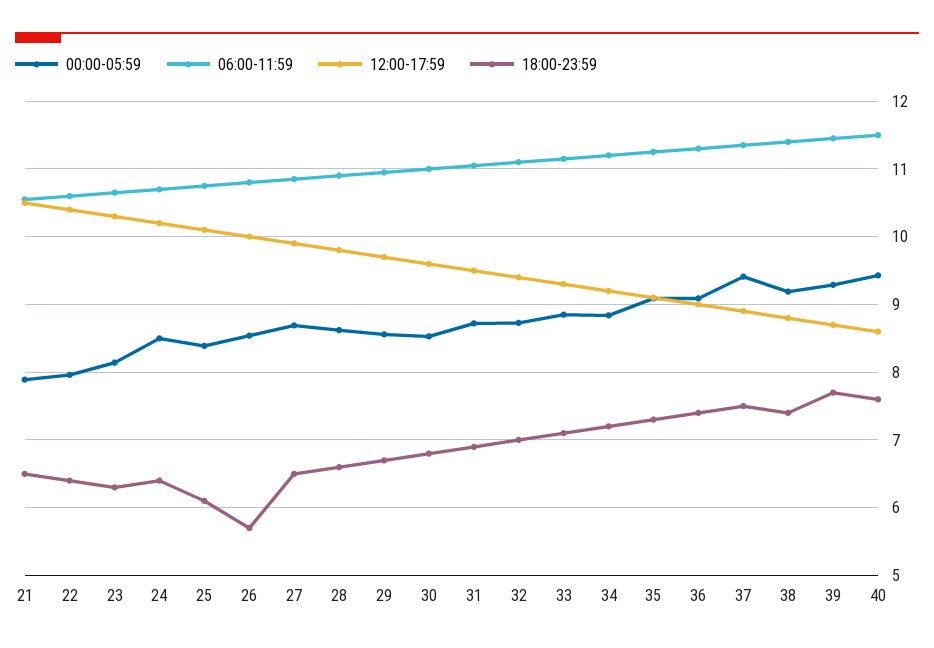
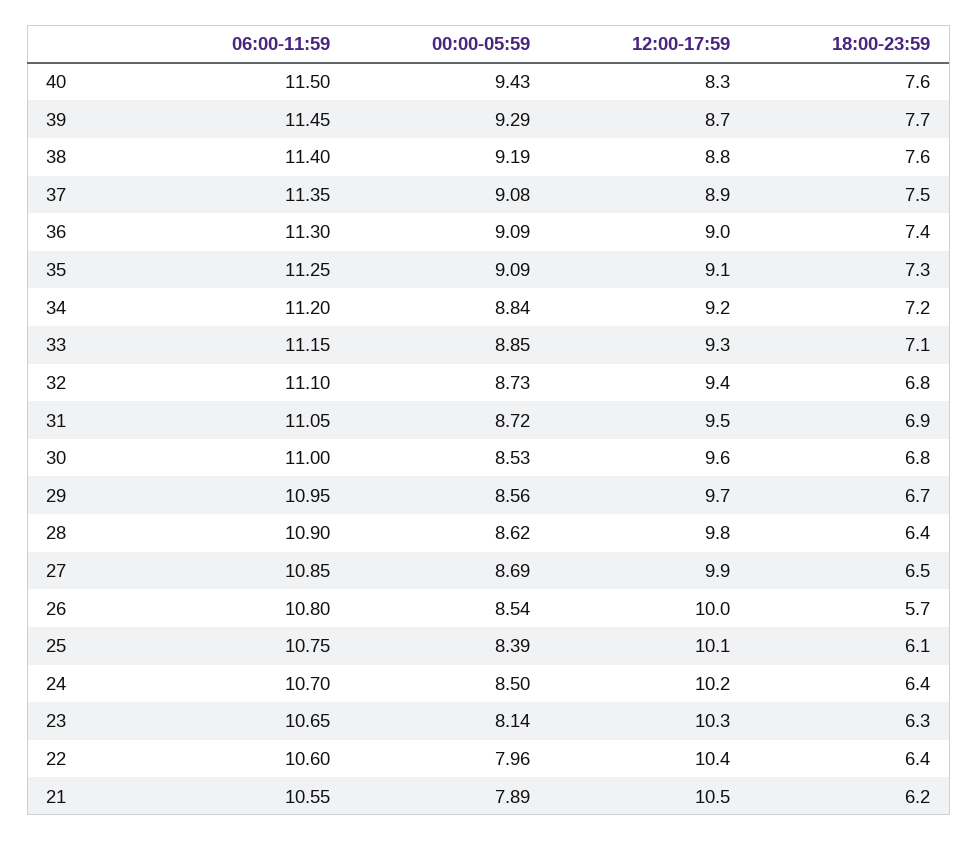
  {
    "00:00-05:59": {
      "21": 7.89,
      "22": 7.96,
      "23": 8.14,
      "24": 8.5,
      "25": 8.39,
      "26": 8.54,
      "27": 8.69,
      "28": 8.62,
      "29": 8.56,
      "30": 8.53,
      "31": 8.72,
      "32": 8.73,
      "33": 8.85,
      "34": 8.84,
      "35": 9.09,
      "36": 9.09,
-     "37": 9.4,
+     "37": 9.08,
      "38": 9.19,
      "39": 9.29,
      "40": 9.43
    },
    "06:00-11:59": {
      "21": 10.55,
      "22": 10.6,
      "23": 10.65,
      "24": 10.7,
      "25": 10.75,
      "26": 10.8,
      "27": 10.85,
      "28": 10.9,
      "29": 10.95,
      "30": 11,
      "31": 11.05,
      "32": 11.1,
      "33": 11.15,
      "34": 11.2,
      "35": 11.25,
      "36": 11.3,
      "37": 11.35,
      "38": 11.4,
      "39": 11.45,
      "40": 11.5
    },
    "12:00-17:59": {
      "21": 10.5,
      "22": 10.4,
      "23": 10.3,
      "24": 10.2,
      "25": 10.1,
      "26": 10,
      "27": 9.9,
      "28": 9.8,
      "29": 9.7,
      "30": 9.6,
      "31": 9.5,
      "32": 9.4,
      "33": 9.3,
      "34": 9.2,
      "35": 9.1,
      "36": 9,
      "37": 8.9,
      "38": 8.8,
      "39": 8.7,
-     "40": 8.6
+     "40": 8.3
    },
    "18:00-23:59": {
-     "21": 6.5,
+     "21": 6.2,
      "22": 6.4,
      "23": 6.3,
      "24": 6.4,
      "25": 6.1,
      "26": 5.7,
      "27": 6.5,
-     "28": 6.6,
+     "28": 6.4,
      "29": 6.7,
      "30": 6.8,
      "31": 6.9,
-     "32": 7,
+     "32": 6.8,
      "33": 7.1,
      "34": 7.2,
      "35": 7.3,
      "36": 7.4,
      "37": 7.5,
-     "38": 7.4,
+     "38": 7.6,
      "39": 7.7,
      "40": 7.6
    }
  }

